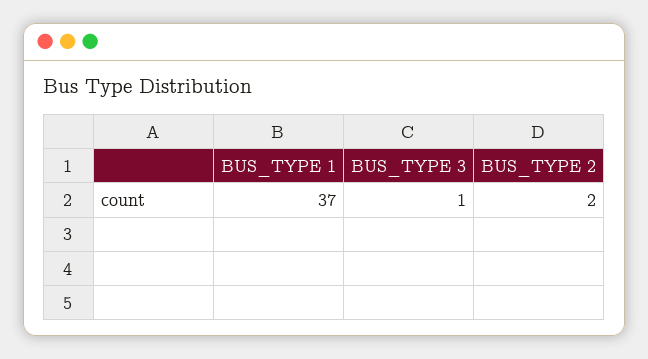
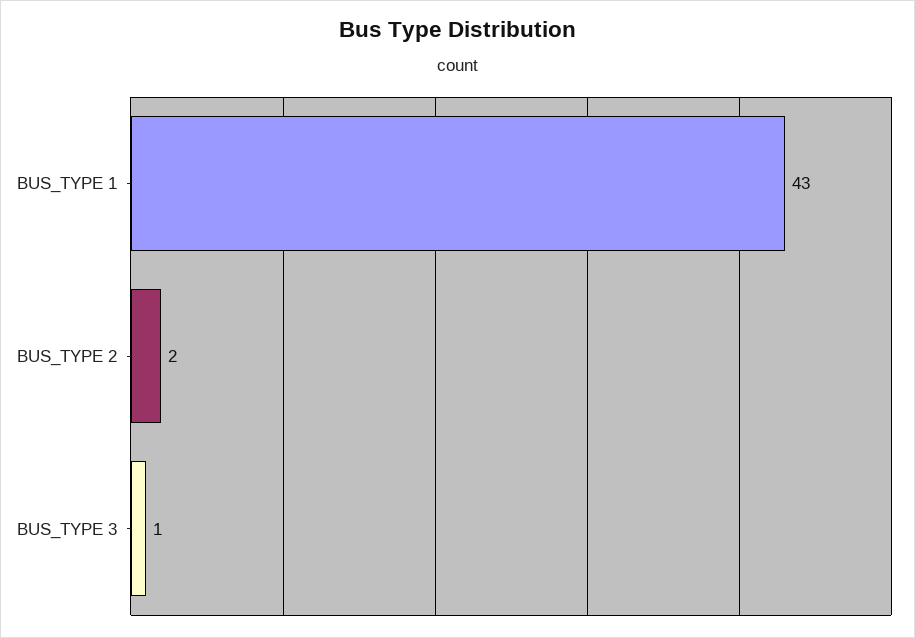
  {
-   "BUS_TYPE 1": 37,
+   "BUS_TYPE 1": 43,
    "BUS_TYPE 3": 1,
    "BUS_TYPE 2": 2
  }

